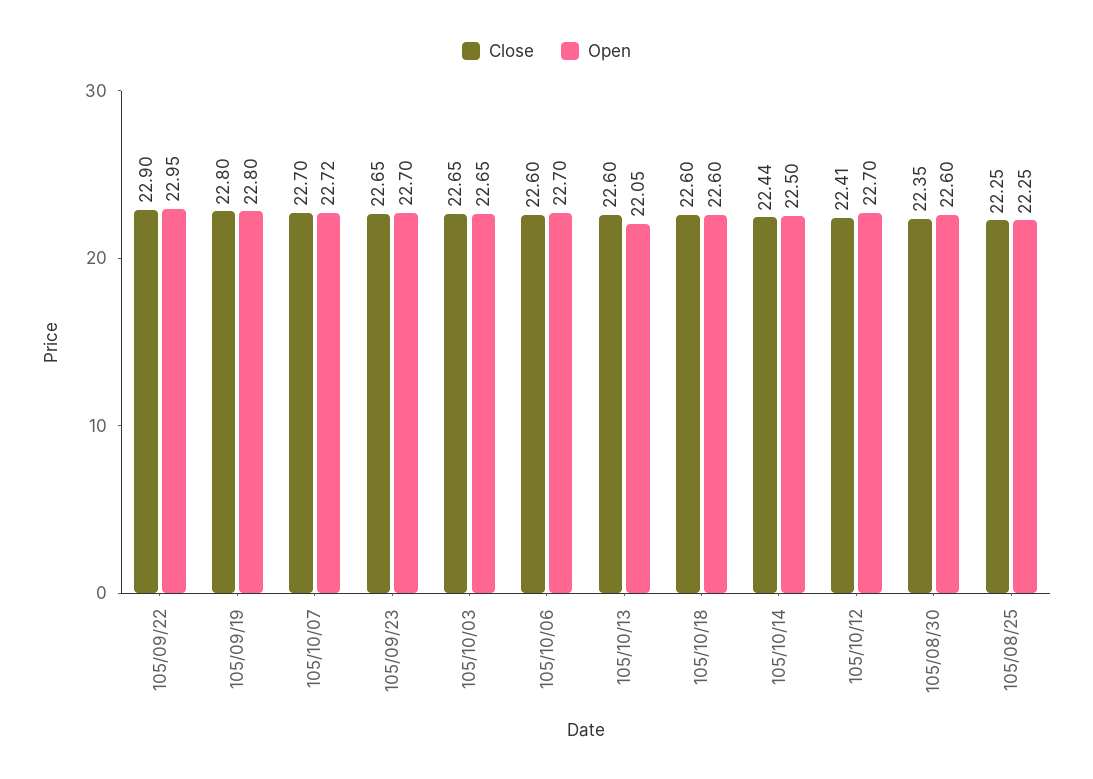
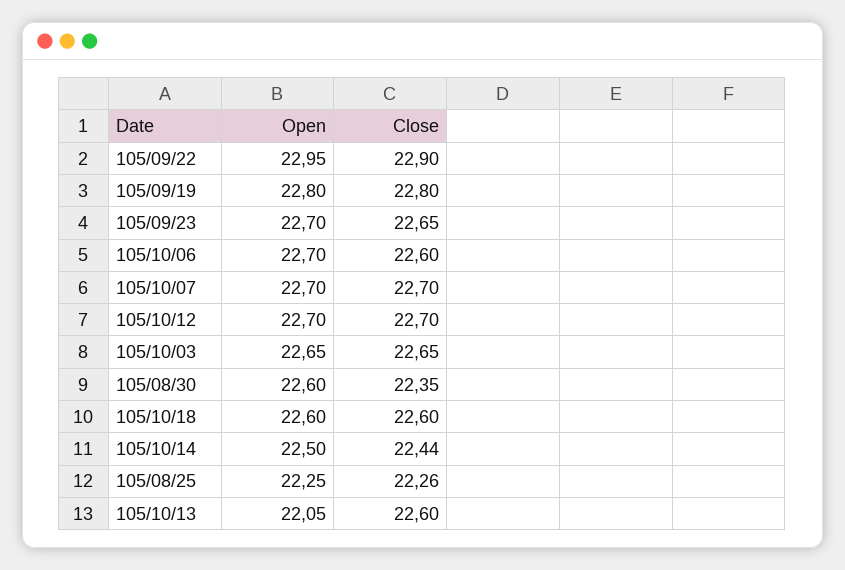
  {
    "Close": {
      "105/09/22": 22.9,
      "105/09/19": 22.8,
      "105/10/07": 22.7,
      "105/09/23": 22.65,
      "105/10/03": 22.65,
      "105/10/06": 22.6,
      "105/10/13": 22.6,
      "105/10/18": 22.6,
      "105/10/14": 22.44,
-     "105/10/12": 22.41,
+     "105/10/12": 22.7,
      "105/08/30": 22.35,
-     "105/08/25": 22.25
+     "105/08/25": 22.26
    },
    "Open": {
      "105/09/22": 22.95,
      "105/09/19": 22.8,
-     "105/10/07": 22.72,
+     "105/10/07": 22.7,
      "105/09/23": 22.7,
      "105/10/03": 22.65,
      "105/10/06": 22.7,
      "105/10/13": 22.05,
      "105/10/18": 22.6,
      "105/10/14": 22.5,
      "105/10/12": 22.7,
      "105/08/30": 22.6,
      "105/08/25": 22.25
    }
  }

